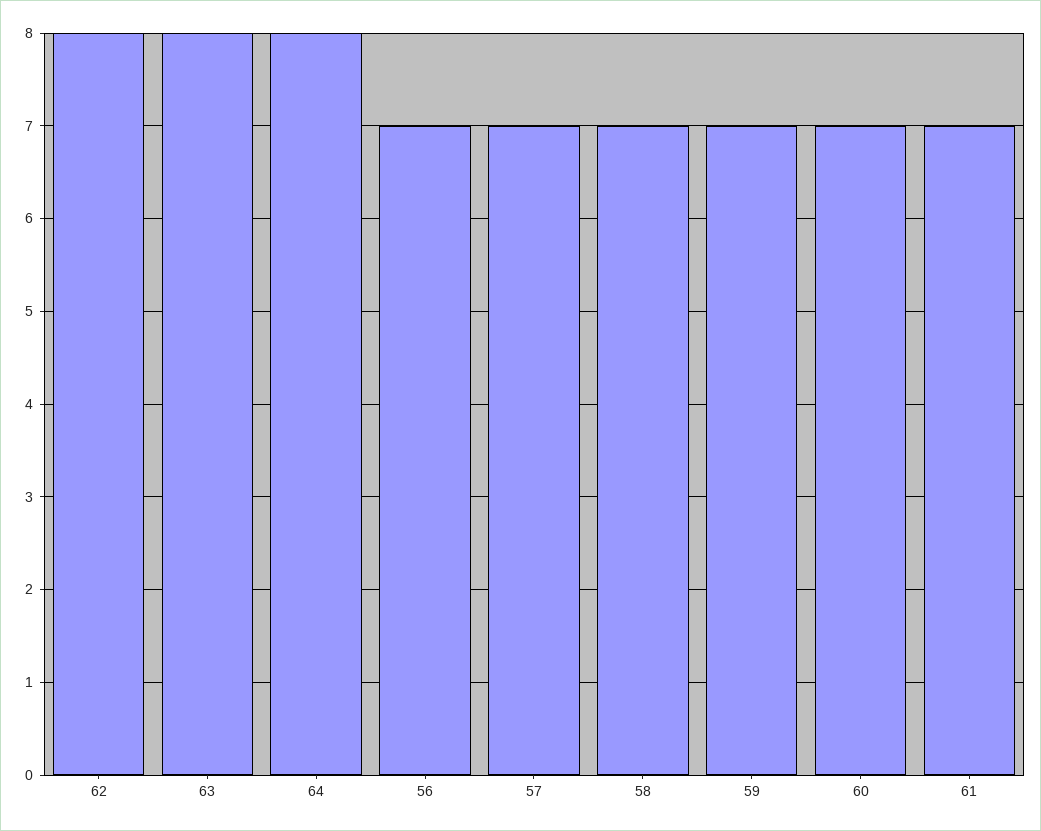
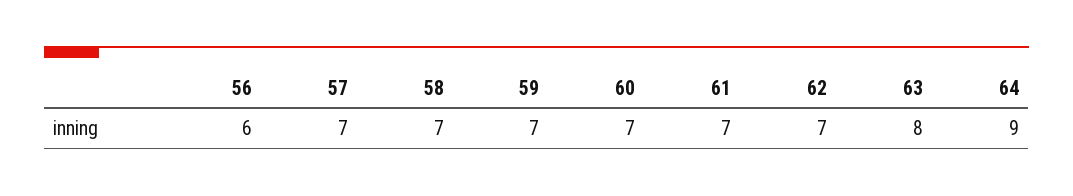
  {
-   "62": 8,
+   "62": 7,
    "63": 8,
-   "64": 8,
+   "64": 9,
-   "56": 7,
+   "56": 6,
    "57": 7,
    "58": 7,
    "59": 7,
    "60": 7,
    "61": 7
  }

